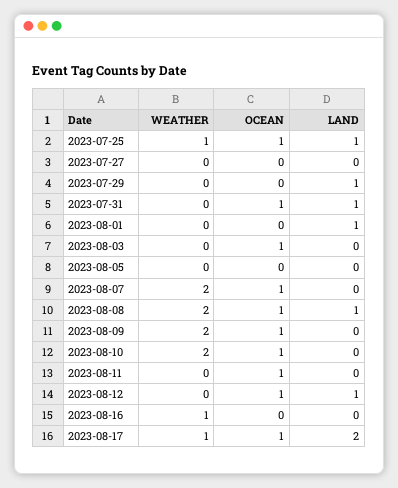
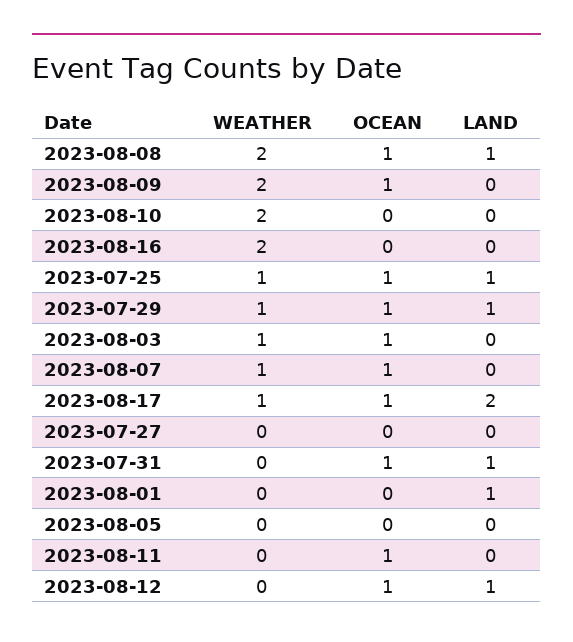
  {
    "WEATHER": {
      "2023-07-25": 1,
      "2023-07-27": 0,
-     "2023-07-29": 0,
+     "2023-07-29": 1,
      "2023-07-31": 0,
      "2023-08-01": 0,
-     "2023-08-03": 0,
+     "2023-08-03": 1,
      "2023-08-05": 0,
-     "2023-08-07": 2,
+     "2023-08-07": 1,
      "2023-08-08": 2,
      "2023-08-09": 2,
      "2023-08-10": 2,
      "2023-08-11": 0,
      "2023-08-12": 0,
-     "2023-08-16": 1,
+     "2023-08-16": 2,
      "2023-08-17": 1
    },
    "OCEAN": {
      "2023-07-25": 1,
      "2023-07-27": 0,
-     "2023-07-29": 0,
+     "2023-07-29": 1,
      "2023-07-31": 1,
      "2023-08-01": 0,
      "2023-08-03": 1,
      "2023-08-05": 0,
      "2023-08-07": 1,
      "2023-08-08": 1,
      "2023-08-09": 1,
-     "2023-08-10": 1,
+     "2023-08-10": 0,
      "2023-08-11": 1,
      "2023-08-12": 1,
      "2023-08-16": 0,
      "2023-08-17": 1
    },
    "LAND": {
      "2023-07-25": 1,
      "2023-07-27": 0,
      "2023-07-29": 1,
      "2023-07-31": 1,
      "2023-08-01": 1,
      "2023-08-03": 0,
      "2023-08-05": 0,
      "2023-08-07": 0,
      "2023-08-08": 1,
      "2023-08-09": 0,
      "2023-08-10": 0,
      "2023-08-11": 0,
      "2023-08-12": 1,
      "2023-08-16": 0,
      "2023-08-17": 2
    }
  }

